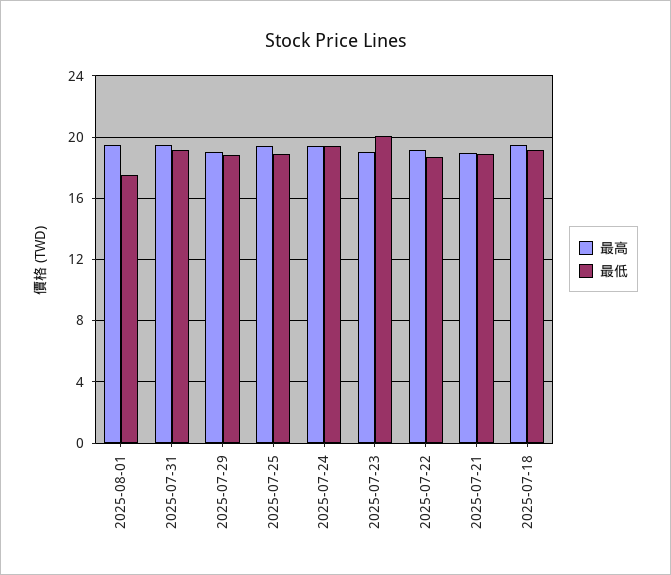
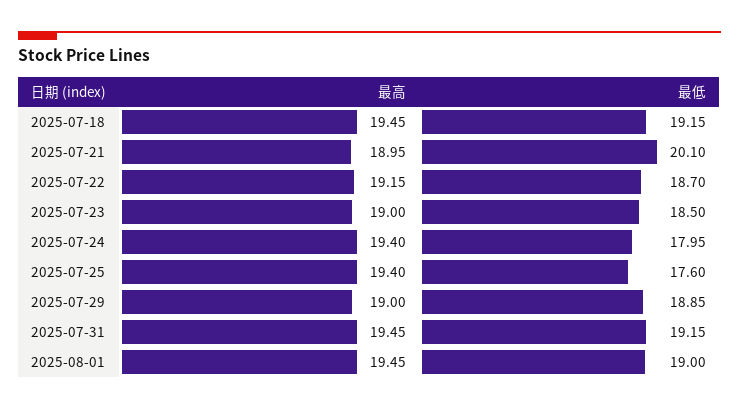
  {
    "最高": {
      "2025-08-01": 19.45,
      "2025-07-31": 19.45,
      "2025-07-29": 19,
      "2025-07-25": 19.4,
      "2025-07-24": 19.4,
      "2025-07-23": 19,
      "2025-07-22": 19.15,
      "2025-07-21": 18.95,
      "2025-07-18": 19.45
    },
    "最低": {
-     "2025-08-01": 17.5,
+     "2025-08-01": 19,
      "2025-07-31": 19.15,
      "2025-07-29": 18.85,
-     "2025-07-25": 19,
+     "2025-07-25": 17.6,
-     "2025-07-24": 19.5,
+     "2025-07-24": 17.95,
-     "2025-07-23": 20,
+     "2025-07-23": 18.5,
      "2025-07-22": 18.7,
-     "2025-07-21": 19,
+     "2025-07-21": 20.1,
      "2025-07-18": 19.15
    }
  }

